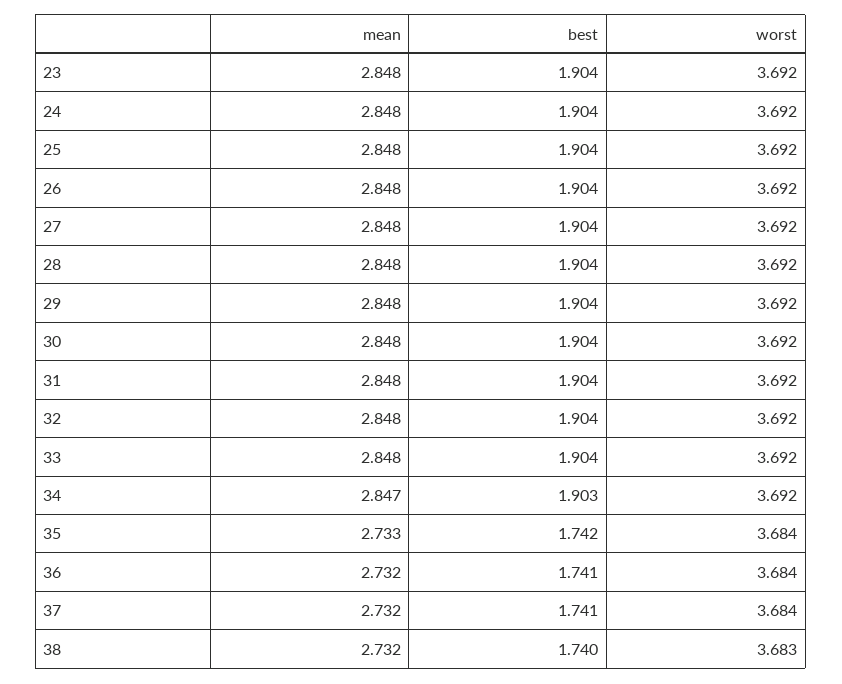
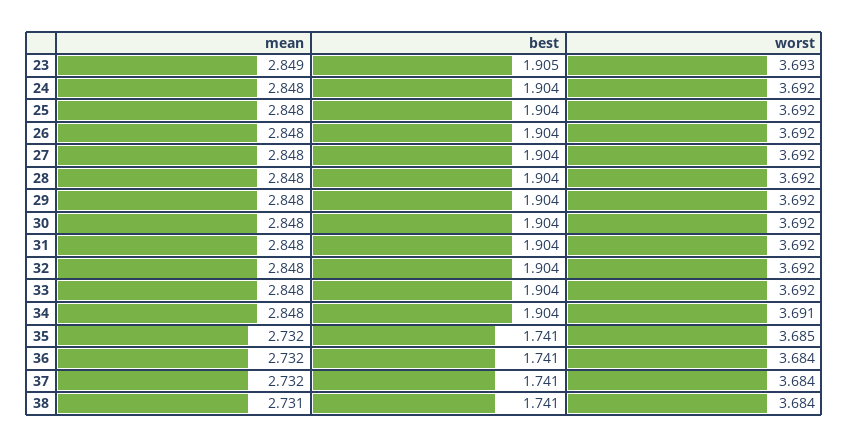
  {
    "mean": {
-     "23": 2.848,
+     "23": 2.849,
      "24": 2.848,
      "25": 2.848,
      "26": 2.848,
      "27": 2.848,
      "28": 2.848,
      "29": 2.848,
      "30": 2.848,
      "31": 2.848,
      "32": 2.848,
      "33": 2.848,
-     "34": 2.847,
+     "34": 2.848,
-     "35": 2.733,
+     "35": 2.732,
      "36": 2.732,
      "37": 2.732,
-     "38": 2.732
+     "38": 2.731
    },
    "best": {
-     "23": 1.904,
+     "23": 1.905,
      "24": 1.904,
      "25": 1.904,
      "26": 1.904,
      "27": 1.904,
      "28": 1.904,
      "29": 1.904,
      "30": 1.904,
      "31": 1.904,
      "32": 1.904,
      "33": 1.904,
-     "34": 1.903,
+     "34": 1.904,
-     "35": 1.742,
+     "35": 1.741,
      "36": 1.741,
      "37": 1.741,
-     "38": 1.74
+     "38": 1.741
    },
    "worst": {
-     "23": 3.692,
+     "23": 3.693,
      "24": 3.692,
      "25": 3.692,
      "26": 3.692,
      "27": 3.692,
      "28": 3.692,
      "29": 3.692,
      "30": 3.692,
      "31": 3.692,
      "32": 3.692,
      "33": 3.692,
-     "34": 3.692,
+     "34": 3.691,
-     "35": 3.684,
+     "35": 3.685,
      "36": 3.684,
      "37": 3.684,
-     "38": 3.683
+     "38": 3.684
    }
  }

